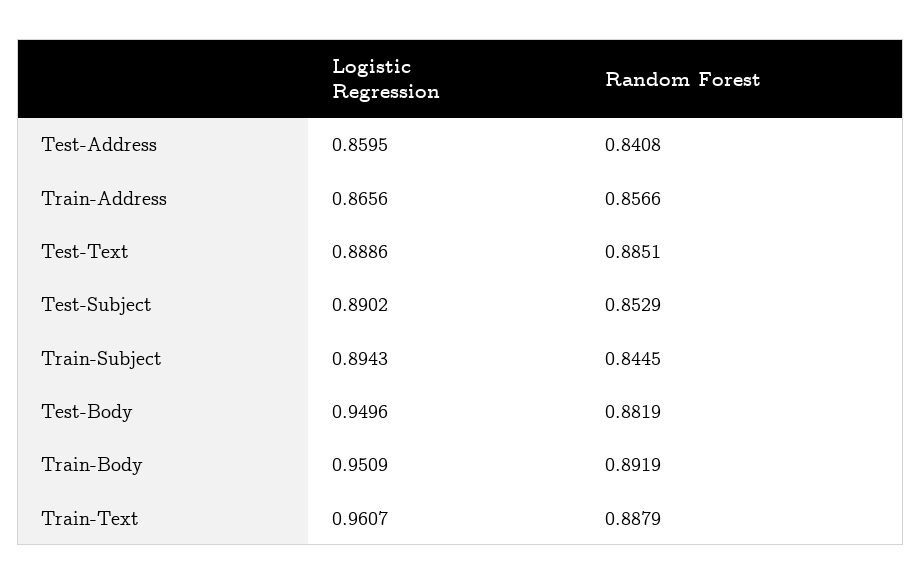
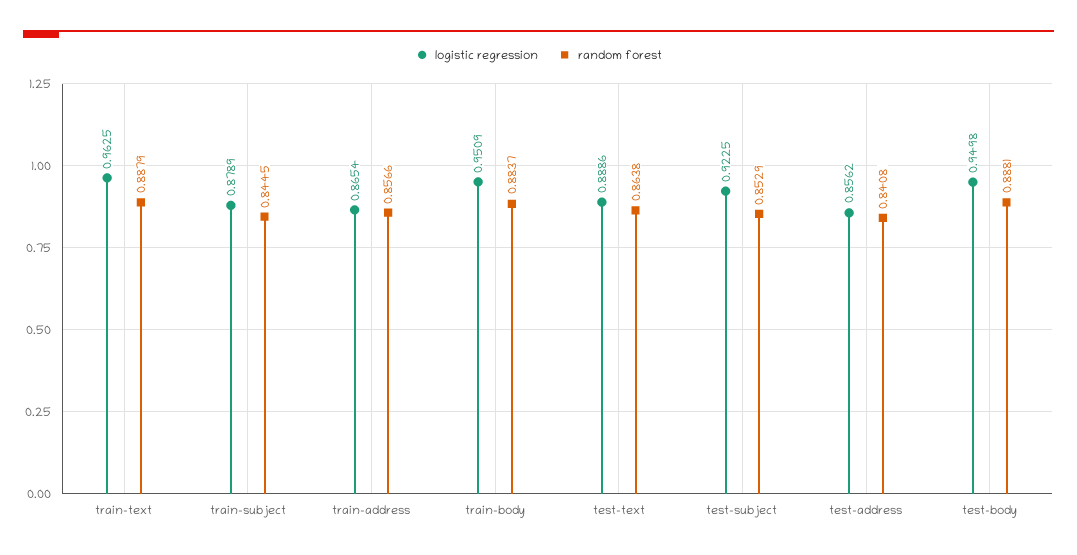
  {
    "Logistic Regression": {
-     "Test-Address": 0.8595,
+     "Test-Address": 0.8562,
-     "Train-Address": 0.8656,
+     "Train-Address": 0.8654,
      "Test-Text": 0.8886,
-     "Test-Subject": 0.8902,
+     "Test-Subject": 0.9225,
-     "Train-Subject": 0.8943,
+     "Train-Subject": 0.8789,
-     "Test-Body": 0.9496,
+     "Test-Body": 0.9498,
      "Train-Body": 0.9509,
-     "Train-Text": 0.9607
+     "Train-Text": 0.9625
    },
    "Random Forest": {
      "Test-Address": 0.8408,
      "Train-Address": 0.8566,
-     "Test-Text": 0.8851,
+     "Test-Text": 0.8638,
      "Test-Subject": 0.8529,
      "Train-Subject": 0.8445,
-     "Test-Body": 0.8819,
+     "Test-Body": 0.8881,
-     "Train-Body": 0.8919,
+     "Train-Body": 0.8837,
      "Train-Text": 0.8879
    }
  }

